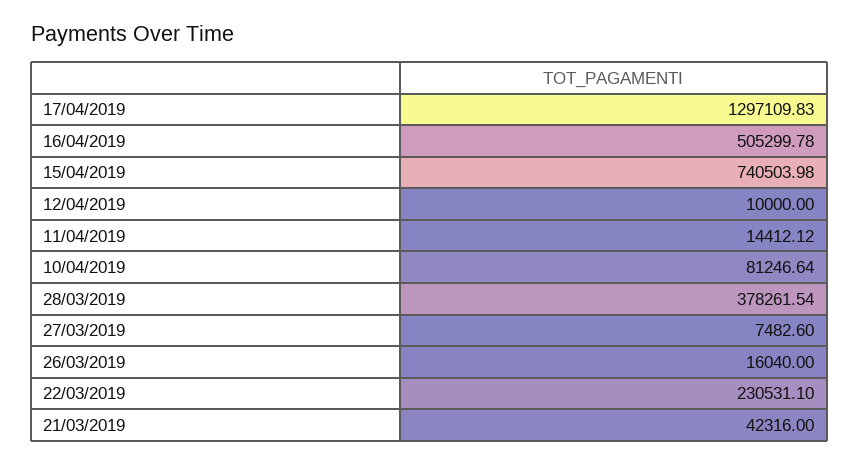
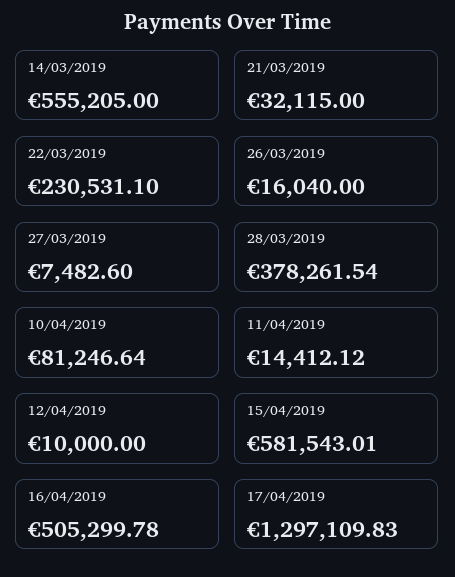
  {
    "17/04/2019": 1297109.83,
    "16/04/2019": 505299.78,
-   "15/04/2019": 740503.98,
+   "15/04/2019": 581543.01,
    "12/04/2019": 10000,
    "11/04/2019": 14412.12,
    "10/04/2019": 81246.64,
    "28/03/2019": 378261.54,
    "27/03/2019": 7482.6,
    "26/03/2019": 16040,
    "22/03/2019": 230531.1,
-   "21/03/2019": 42316
+   "21/03/2019": 32115,
+   "14/03/2019": 555205
  }

